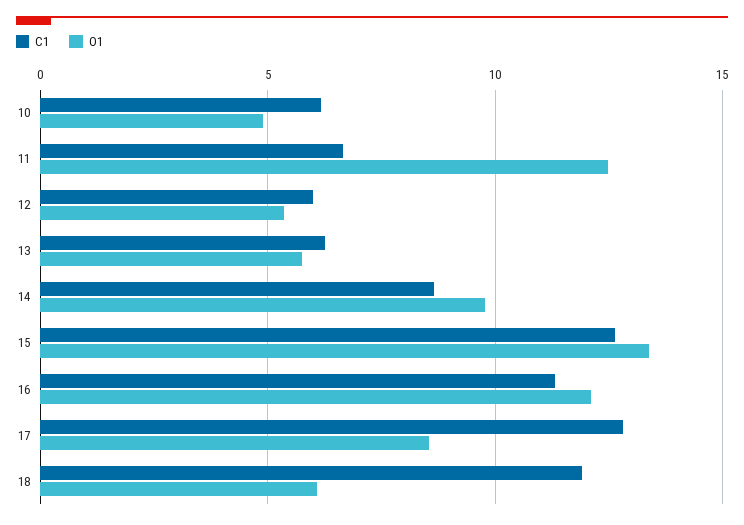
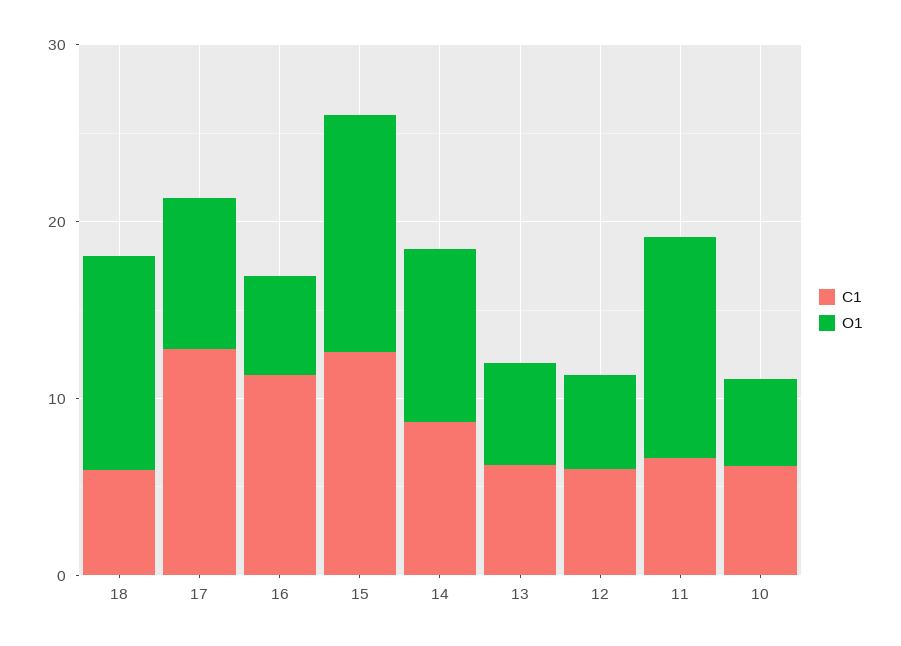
  {
    "C1": {
      "10": 6,
      "11": 6.5,
      "12": 6,
      "13": 6.5,
      "14": 8.5,
      "15": 12.5,
      "16": 11.5,
      "17": 13,
-     "18": 12
+     "18": 6
    },
    "O1": {
      "10": 5,
      "11": 12.5,
      "12": 5.5,
      "13": 6,
      "14": 10,
      "15": 13.5,
-     "16": 12,
+     "16": 6,
      "17": 8.5,
-     "18": 6
+     "18": 12
    }
  }

